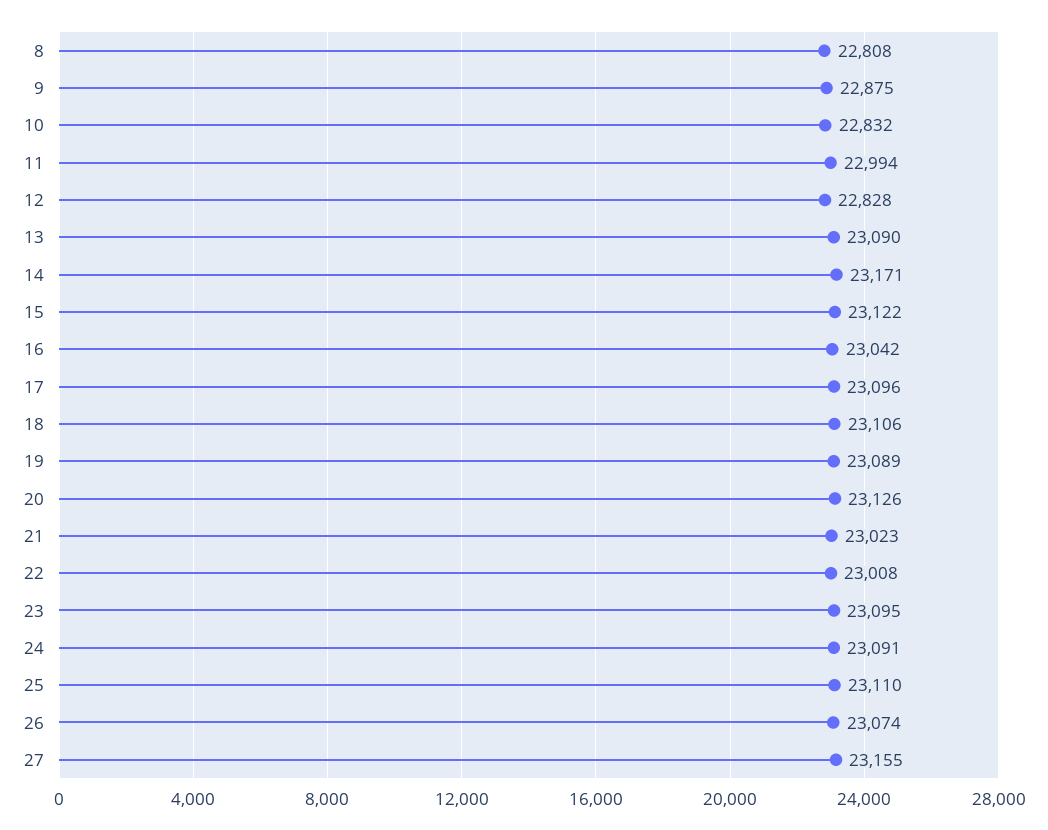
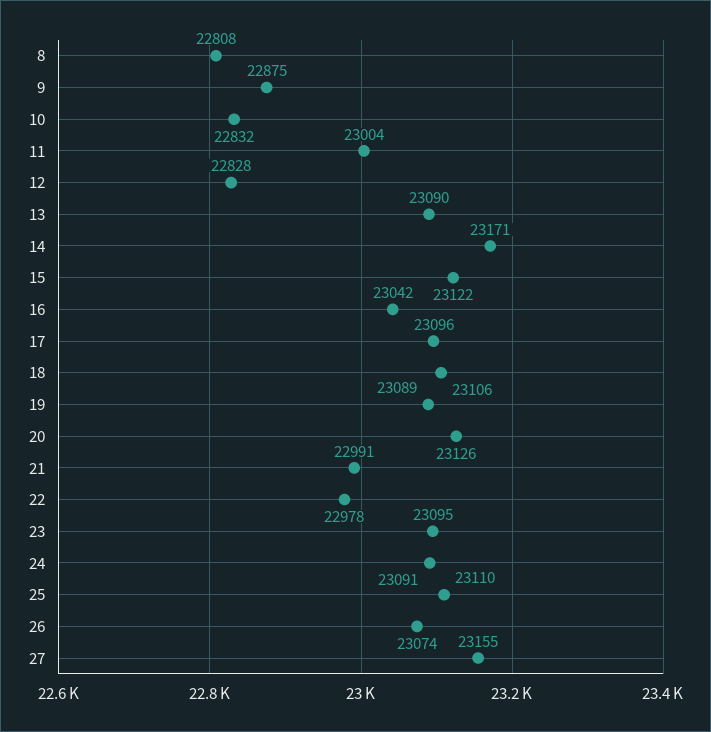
  {
    "8": 22808,
    "9": 22875,
    "10": 22832,
-   "11": 22994,
+   "11": 23004,
    "12": 22828,
    "13": 23090,
    "14": 23171,
    "15": 23122,
    "16": 23042,
    "17": 23096,
    "18": 23106,
    "19": 23089,
    "20": 23126,
-   "21": 23023,
+   "21": 22991,
-   "22": 23008,
+   "22": 22978,
    "23": 23095,
    "24": 23091,
    "25": 23110,
    "26": 23074,
    "27": 23155
  }

